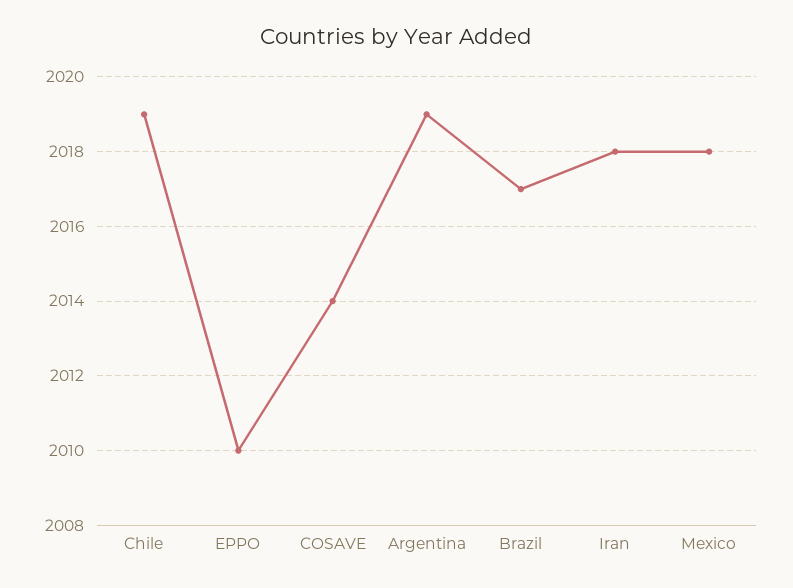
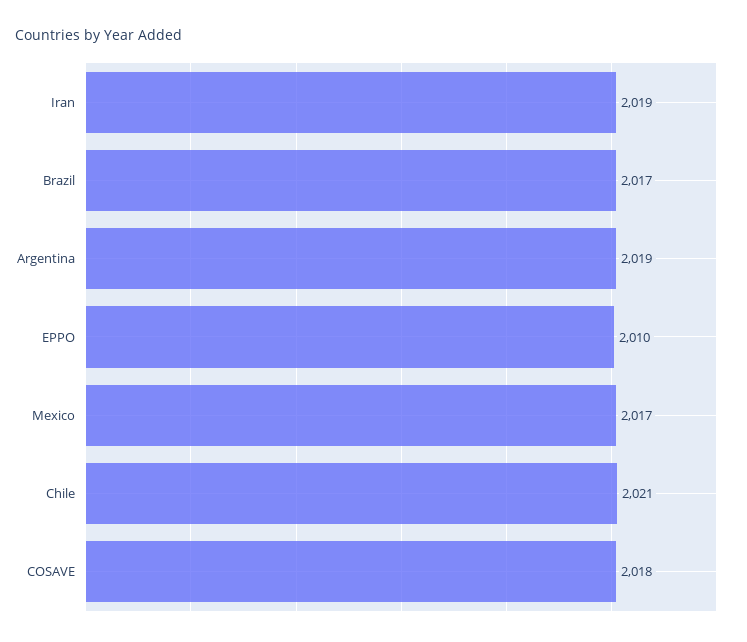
  {
-   "Chile": 2019,
+   "Chile": 2021,
    "EPPO": 2010,
-   "COSAVE": 2014,
+   "COSAVE": 2018,
    "Argentina": 2019,
    "Brazil": 2017,
-   "Iran": 2018,
+   "Iran": 2019,
-   "Mexico": 2018
+   "Mexico": 2017
  }

